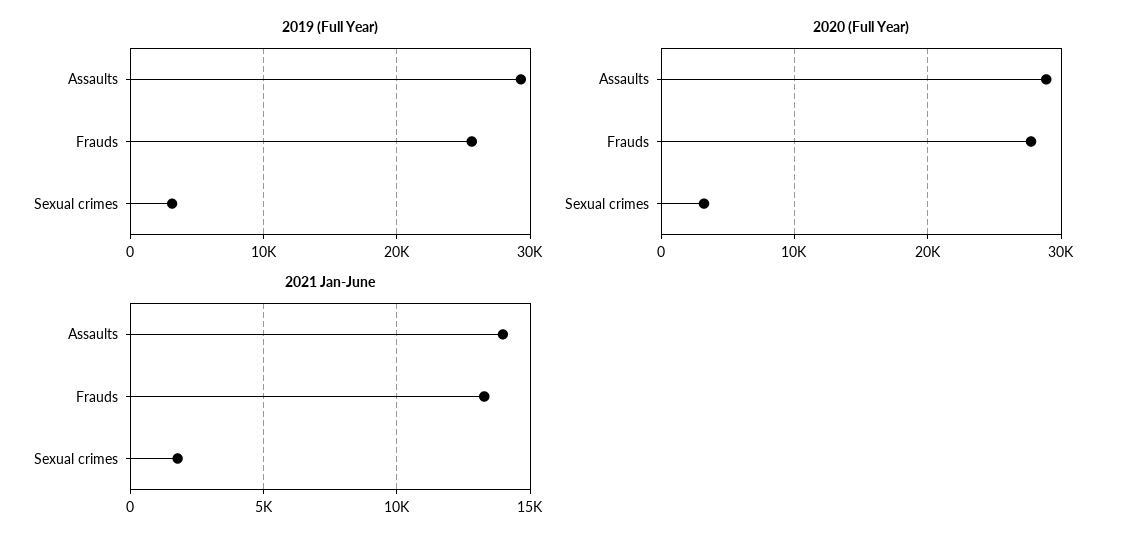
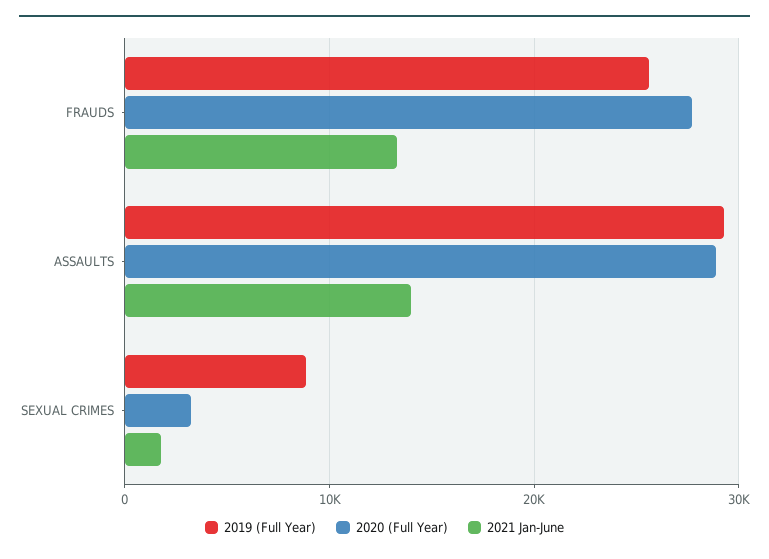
  {
    "2019 (Full Year)": {
      "Assaults": 29000,
      "Frauds": 26000,
-     "Sexual crimes": 3000
+     "Sexual crimes": 9000
    },
    "2020 (Full Year)": {
      "Assaults": 29000,
      "Frauds": 28000,
      "Sexual crimes": 3000
    },
    "2021 Jan-June": {
      "Assaults": 14000,
      "Frauds": 13500,
      "Sexual crimes": 2000
    }
  }

